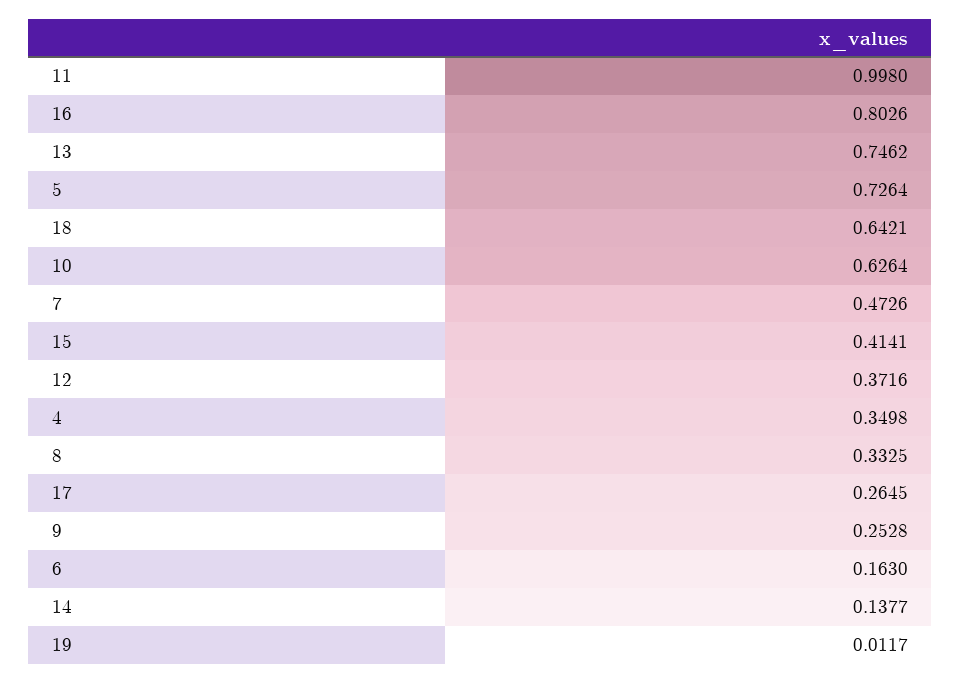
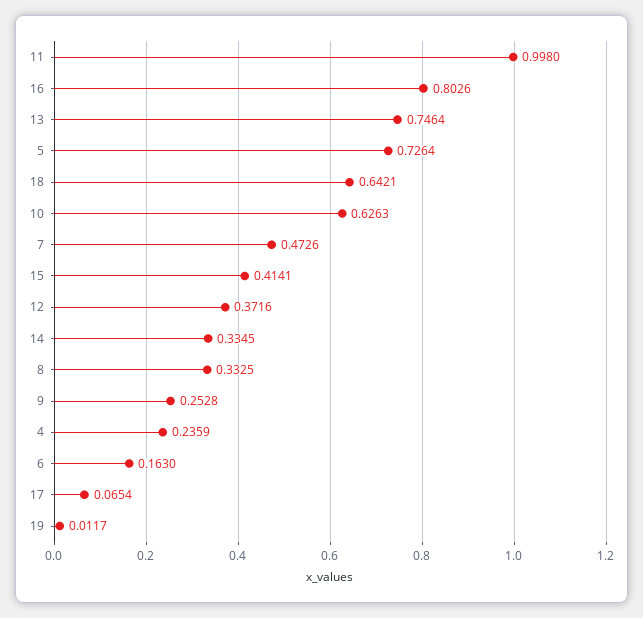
  {
    "11": 0.998,
    "16": 0.8026,
-   "13": 0.7462,
+   "13": 0.7464,
    "5": 0.7264,
    "18": 0.6421,
-   "10": 0.6264,
+   "10": 0.6263,
    "7": 0.4726,
    "15": 0.4141,
    "12": 0.3716,
-   "4": 0.3498,
+   "4": 0.2359,
    "8": 0.3325,
-   "17": 0.2645,
+   "17": 0.0654,
    "9": 0.2528,
    "6": 0.163,
-   "14": 0.1377,
+   "14": 0.3345,
    "19": 0.0117
  }

